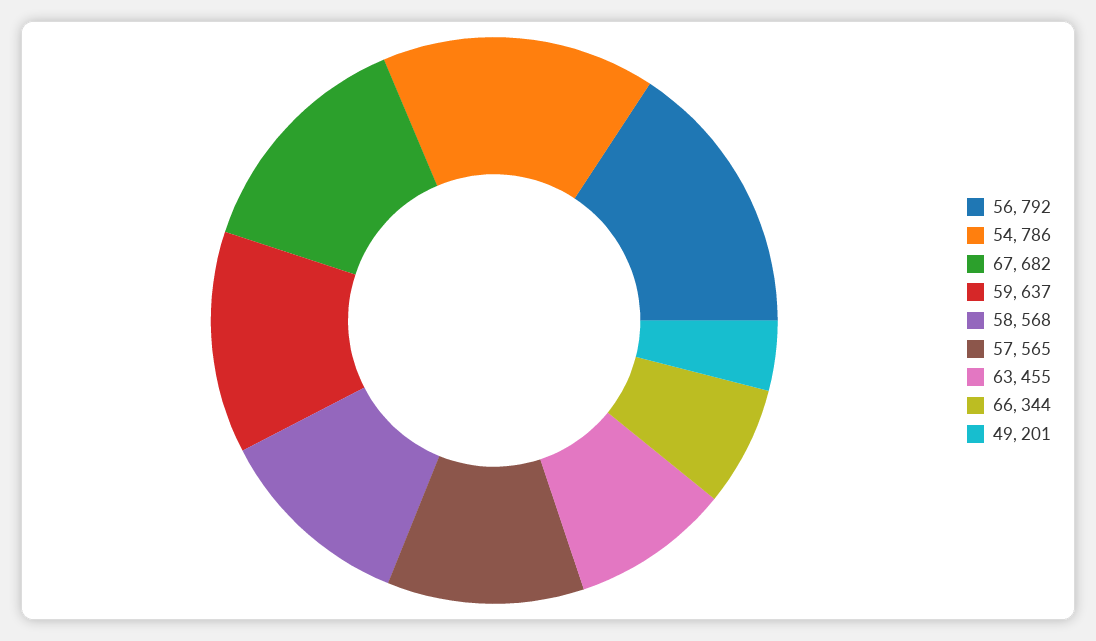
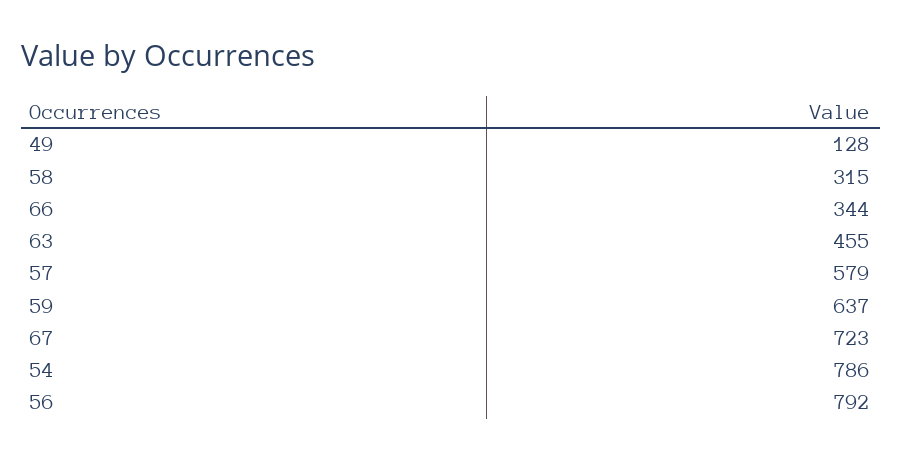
  {
    "56": 792,
    "54": 786,
-   "67": 682,
+   "67": 723,
    "59": 637,
-   "58": 568,
+   "58": 315,
-   "57": 565,
+   "57": 579,
    "63": 455,
    "66": 344,
-   "49": 201
+   "49": 128
  }

